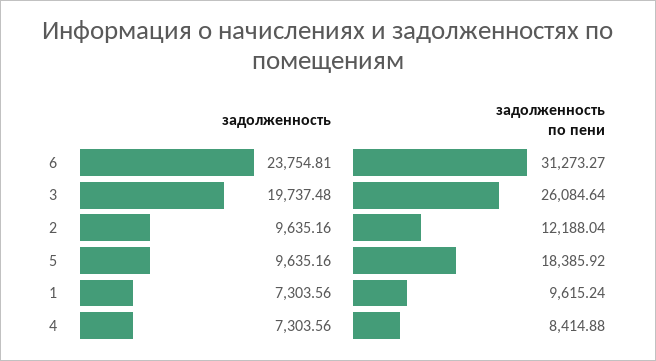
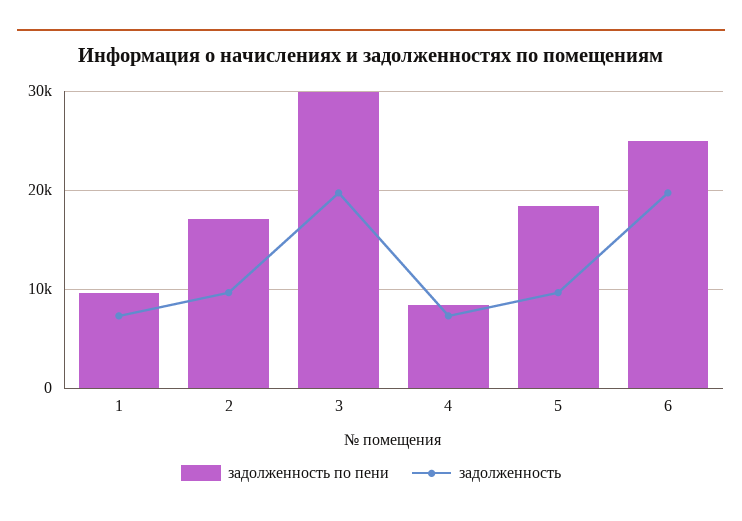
  {
    "задолженность": {
-     "6": 23754.81,
+     "6": 20000,
      "3": 19737.48,
      "2": 9635.16,
      "5": 9635.16,
      "1": 7303.56,
      "4": 7303.56
    },
    "задолженность по пени": {
-     "6": 31273.27,
+     "6": 25000,
-     "3": 26084.64,
+     "3": 30000,
-     "2": 12188.04,
+     "2": 17000,
      "5": 18385.92,
      "1": 9615.24,
      "4": 8414.88
    }
  }

